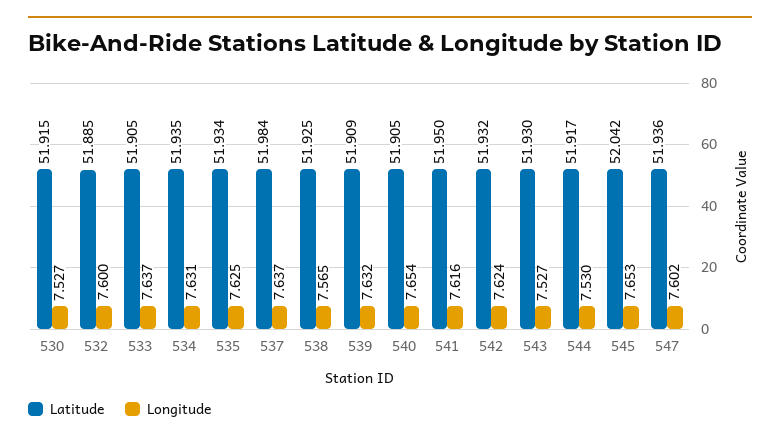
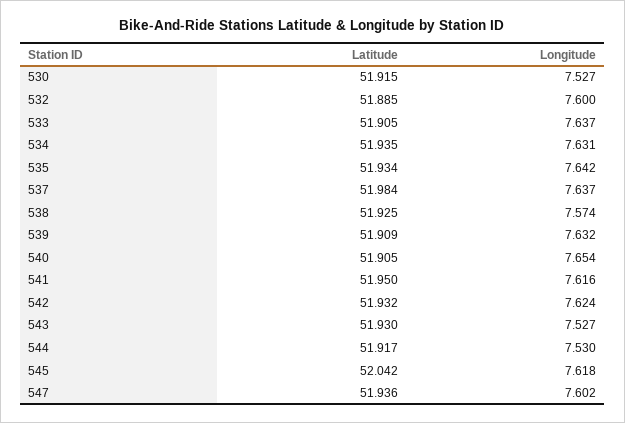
  {
    "Latitude": {
      "530": 51.915,
      "532": 51.885,
      "533": 51.905,
      "534": 51.935,
      "535": 51.934,
      "537": 51.984,
      "538": 51.925,
      "539": 51.909,
      "540": 51.905,
      "541": 51.95,
      "542": 51.932,
      "543": 51.93,
      "544": 51.917,
      "545": 52.042,
      "547": 51.936
    },
    "Longitude": {
      "530": 7.527,
      "532": 7.6,
      "533": 7.637,
      "534": 7.631,
-     "535": 7.625,
+     "535": 7.642,
      "537": 7.637,
-     "538": 7.565,
+     "538": 7.574,
      "539": 7.632,
      "540": 7.654,
      "541": 7.616,
      "542": 7.624,
      "543": 7.527,
      "544": 7.53,
-     "545": 7.653,
+     "545": 7.618,
      "547": 7.602
    }
  }

